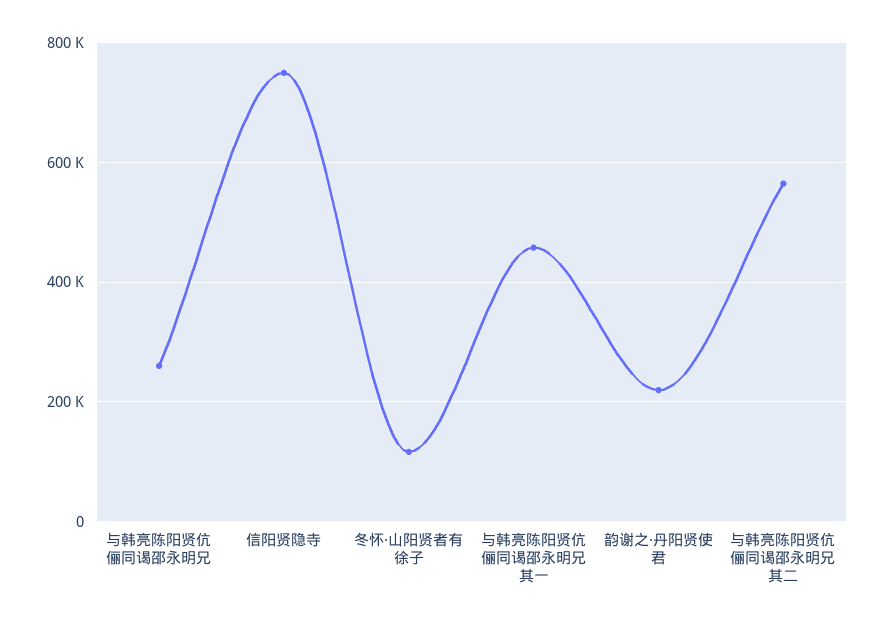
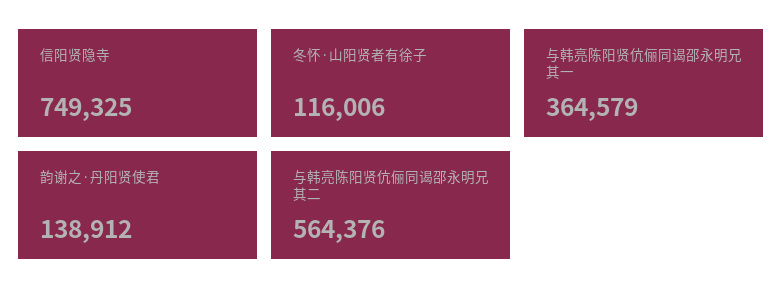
  {
-   "与韩亮陈阳贤伉俪同谒邵永明兄": 260000,
    "信阳贤隐寺": 749325,
    "冬怀·山阳贤者有徐子": 116006,
-   "与韩亮陈阳贤伉俪同谒邵永明兄 其一": 460000,
+   "与韩亮陈阳贤伉俪同谒邵永明兄 其一": 364579,
-   "韵谢之·丹阳贤使君": 220000,
+   "韵谢之·丹阳贤使君": 138912,
    "与韩亮陈阳贤伉俪同谒邵永明兄 其二": 564376
  }

